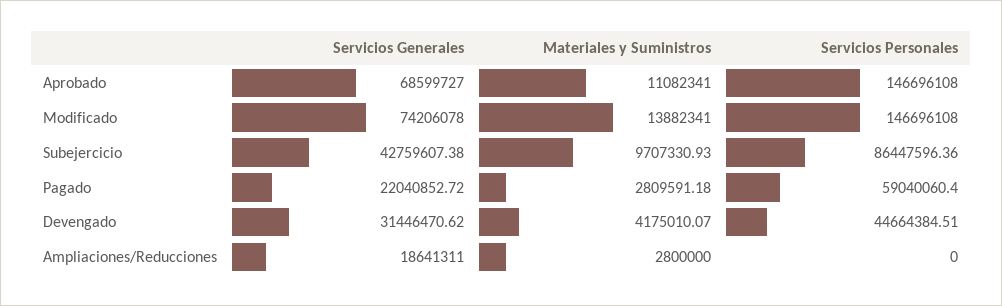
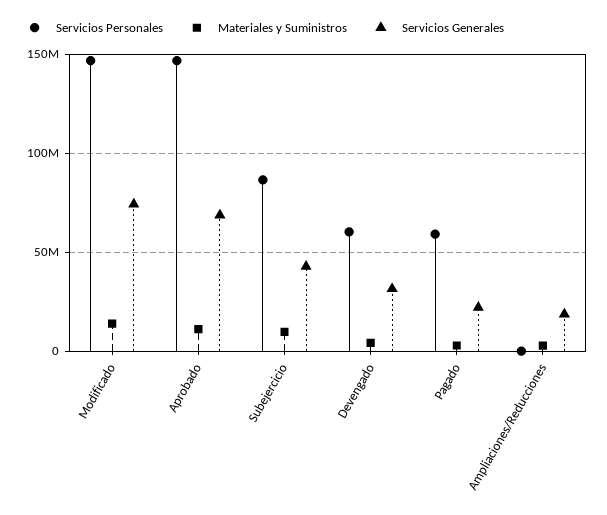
  {
    "Servicios Generales": {
      "Aprobado": 68599727,
      "Modificado": 74206078,
      "Subejercicio": 42759607.38,
      "Pagado": 22040852.72,
      "Devengado": 31446470.62,
      "Ampliaciones/Reducciones": 18641311
    },
    "Materiales y Suministros": {
      "Aprobado": 11082341,
      "Modificado": 13882341,
      "Subejercicio": 9707330.93,
      "Pagado": 2809591.18,
      "Devengado": 4175010.07,
      "Ampliaciones/Reducciones": 2800000
    },
    "Servicios Personales": {
      "Aprobado": 146696108,
      "Modificado": 146696108,
      "Subejercicio": 86447596.36,
      "Pagado": 59040060.4,
-     "Devengado": 44664384.51,
+     "Devengado": 60000000,
      "Ampliaciones/Reducciones": 0
    }
  }

